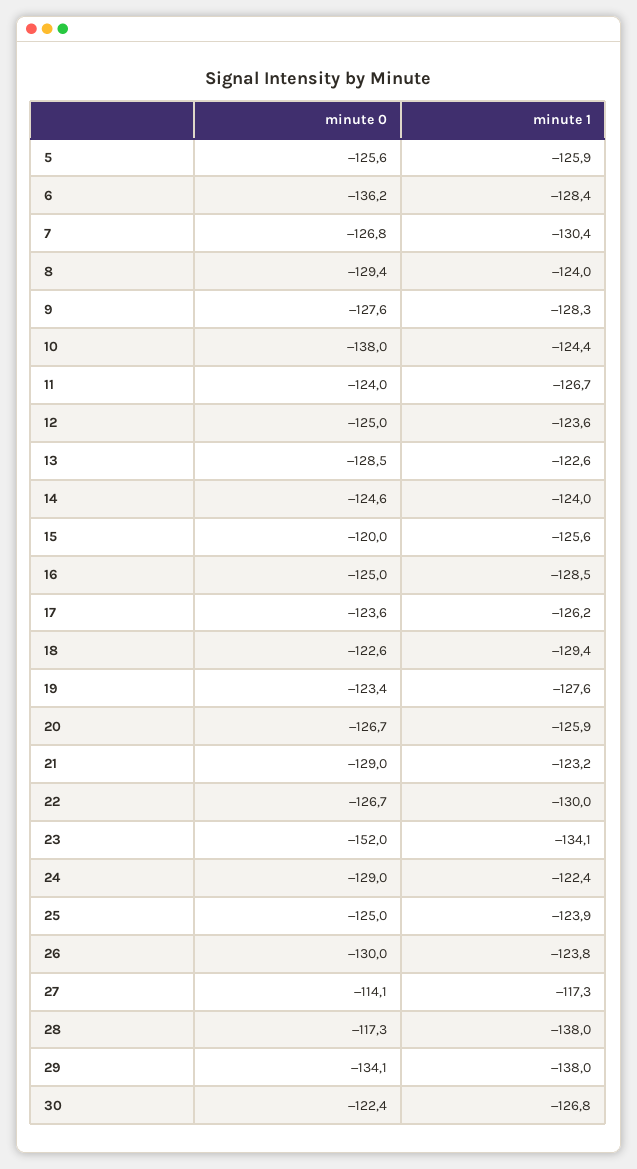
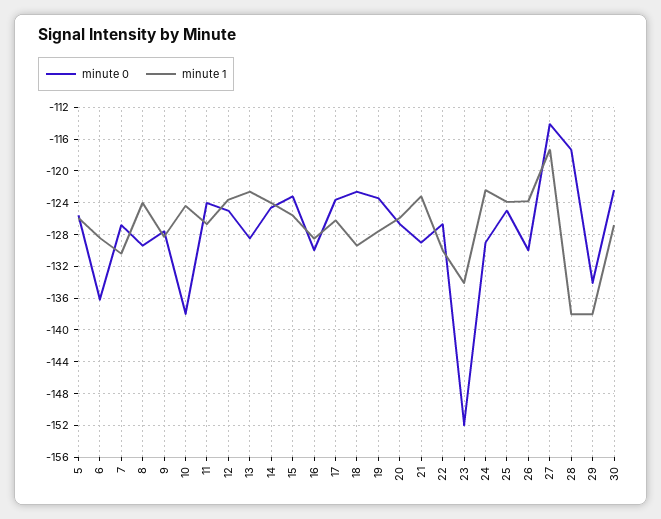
  {
    "minute 0": {
      "5": -125.6,
      "6": -136.2,
      "7": -126.8,
      "8": -129.4,
      "9": -127.6,
      "10": -138,
      "11": -124,
      "12": -125,
      "13": -128.5,
      "14": -124.6,
-     "15": -120,
+     "15": -123,
-     "16": -125,
+     "16": -130,
      "17": -123.6,
      "18": -122.6,
      "19": -123.4,
      "20": -126.7,
      "21": -129,
      "22": -126.7,
      "23": -152,
      "24": -129,
      "25": -125,
      "26": -130,
      "27": -114.1,
      "28": -117.3,
      "29": -134.1,
      "30": -122.4
    },
    "minute 1": {
      "5": -125.9,
      "6": -128.4,
      "7": -130.4,
      "8": -124,
      "9": -128.3,
      "10": -124.4,
      "11": -126.7,
      "12": -123.6,
      "13": -122.6,
      "14": -124,
      "15": -125.6,
      "16": -128.5,
      "17": -126.2,
      "18": -129.4,
      "19": -127.6,
      "20": -125.9,
      "21": -123.2,
      "22": -130,
      "23": -134.1,
      "24": -122.4,
      "25": -123.9,
      "26": -123.8,
      "27": -117.3,
      "28": -138,
      "29": -138,
      "30": -126.8
    }
  }

